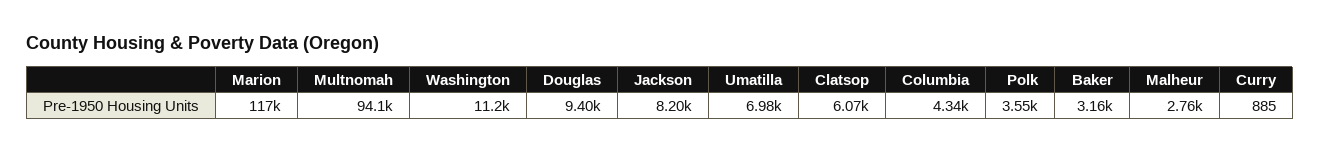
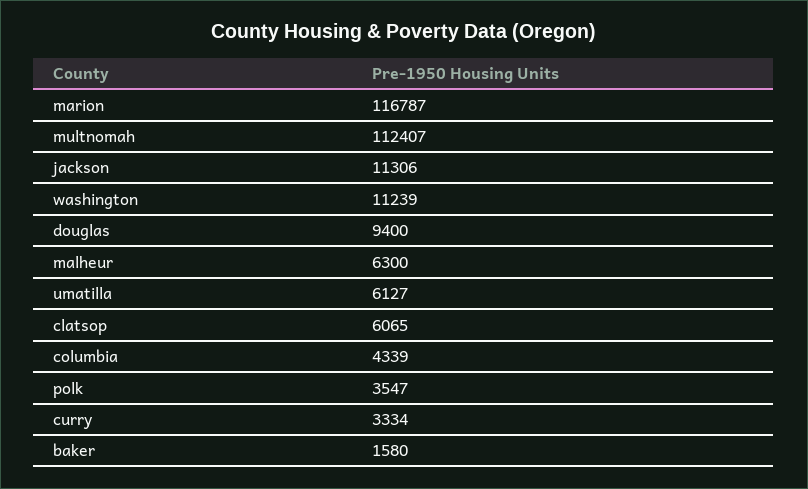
  {
    "Marion": 116787,
-   "Multnomah": 94100,
+   "Multnomah": 112407,
    "Washington": 11239,
    "Douglas": 9400,
-   "Jackson": 8200,
+   "Jackson": 11306,
-   "Umatilla": 6980,
+   "Umatilla": 6127,
    "Clatsop": 6065,
    "Columbia": 4339,
    "Polk": 3547,
-   "Baker": 3160,
+   "Baker": 1580,
-   "Malheur": 2760,
+   "Malheur": 6300,
-   "Curry": 885
+   "Curry": 3334
  }

